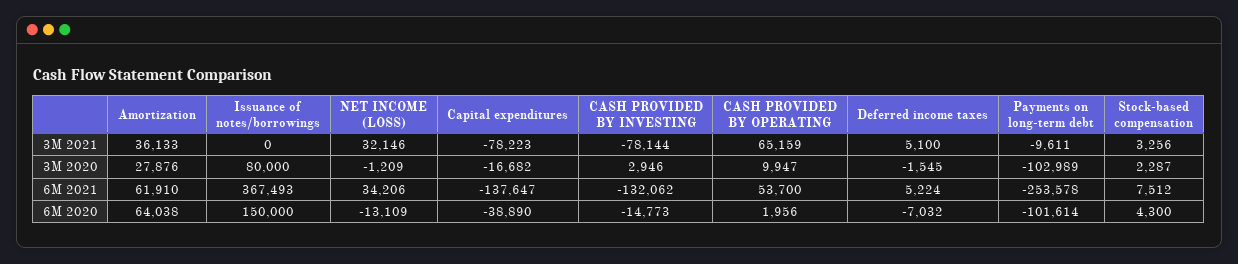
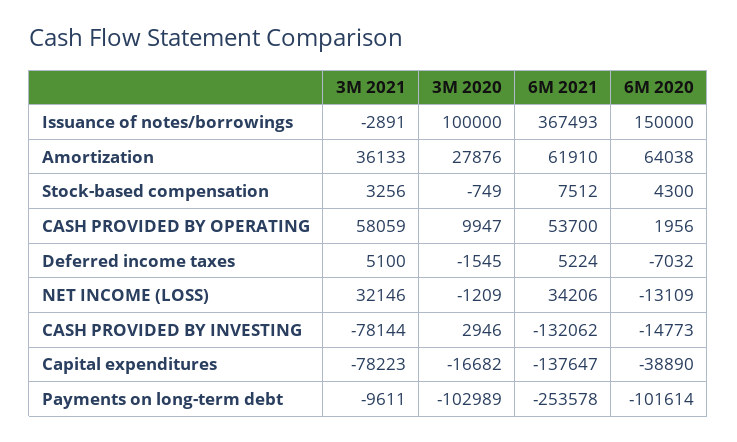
  {
    "Amortization": {
      "3M 2021": 36133,
      "3M 2020": 27876,
      "6M 2021": 61910,
      "6M 2020": 64038
    },
    "Issuance of notes/borrowings": {
-     "3M 2021": 0,
+     "3M 2021": -2891,
-     "3M 2020": 80000,
+     "3M 2020": 100000,
      "6M 2021": 367493,
      "6M 2020": 150000
    },
    "NET INCOME (LOSS)": {
      "3M 2021": 32146,
      "3M 2020": -1209,
      "6M 2021": 34206,
      "6M 2020": -13109
    },
    "Capital expenditures": {
      "3M 2021": -78223,
      "3M 2020": -16682,
      "6M 2021": -137647,
      "6M 2020": -38890
    },
    "CASH PROVIDED BY INVESTING": {
      "3M 2021": -78144,
      "3M 2020": 2946,
      "6M 2021": -132062,
      "6M 2020": -14773
    },
    "CASH PROVIDED BY OPERATING": {
-     "3M 2021": 65159,
+     "3M 2021": 58059,
      "3M 2020": 9947,
      "6M 2021": 53700,
      "6M 2020": 1956
    },
    "Deferred income taxes": {
      "3M 2021": 5100,
      "3M 2020": -1545,
      "6M 2021": 5224,
      "6M 2020": -7032
    },
    "Payments on long-term debt": {
      "3M 2021": -9611,
      "3M 2020": -102989,
      "6M 2021": -253578,
      "6M 2020": -101614
    },
    "Stock-based compensation": {
      "3M 2021": 3256,
-     "3M 2020": 2287,
+     "3M 2020": -749,
      "6M 2021": 7512,
      "6M 2020": 4300
    }
  }

